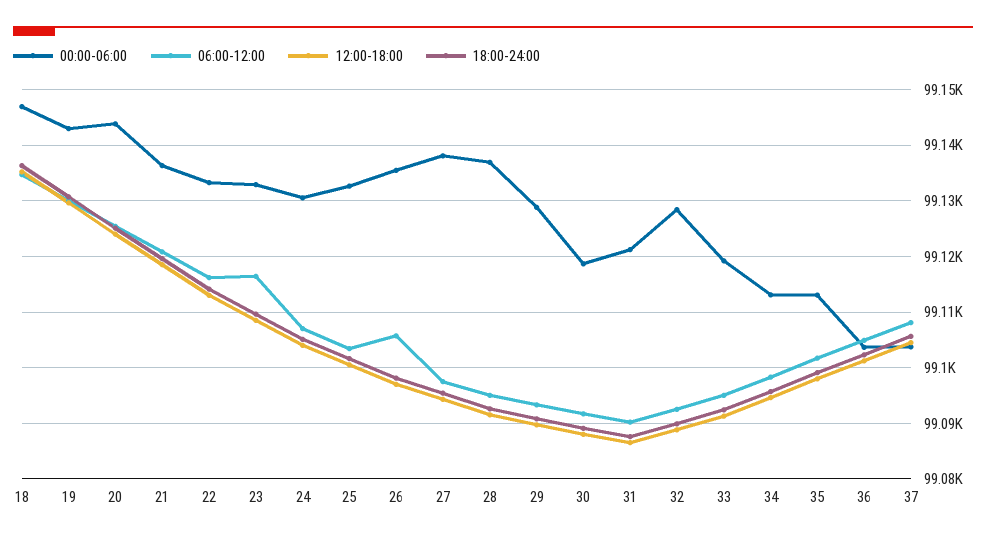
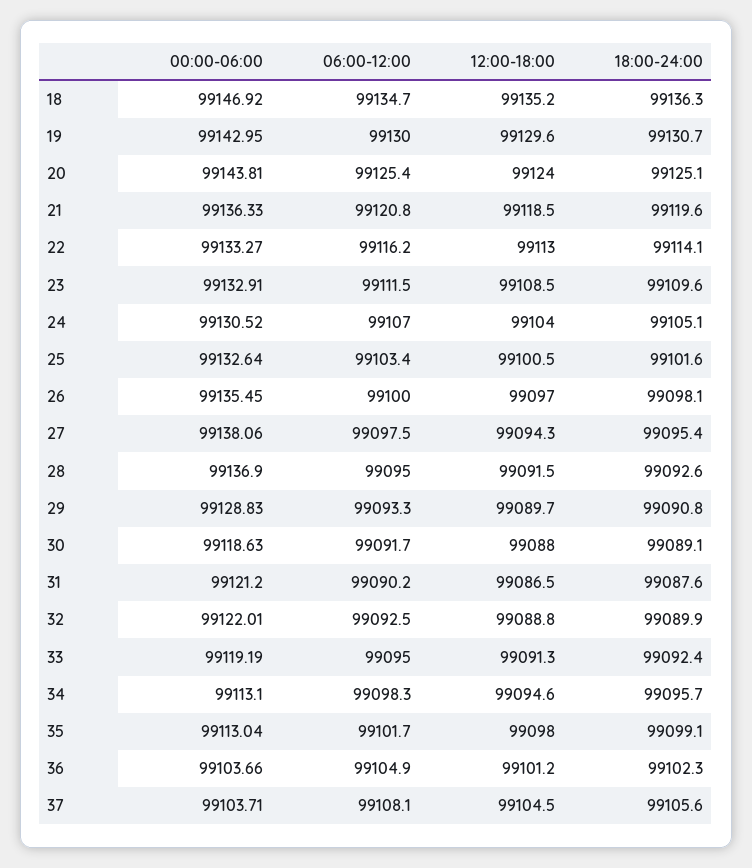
  {
    "00:00-06:00": {
      "18": 99146.92,
      "19": 99142.95,
      "20": 99143.81,
      "21": 99136.33,
      "22": 99133.27,
      "23": 99132.91,
      "24": 99130.52,
      "25": 99132.64,
      "26": 99135.45,
      "27": 99138.06,
      "28": 99136.9,
      "29": 99128.83,
      "30": 99118.63,
      "31": 99121.2,
-     "32": 99128,
+     "32": 99122.01,
      "33": 99119.19,
      "34": 99113.1,
      "35": 99113.04,
      "36": 99103.66,
      "37": 99103.71
    },
    "06:00-12:00": {
      "18": 99134.7,
      "19": 99130,
      "20": 99125.4,
      "21": 99120.8,
      "22": 99116.2,
-     "23": 99116,
+     "23": 99111.5,
      "24": 99107,
      "25": 99103.4,
-     "26": 99106,
+     "26": 99100,
      "27": 99097.5,
      "28": 99095,
      "29": 99093.3,
      "30": 99091.7,
      "31": 99090.2,
      "32": 99092.5,
      "33": 99095,
      "34": 99098.3,
      "35": 99101.7,
      "36": 99104.9,
      "37": 99108.1
    },
    "12:00-18:00": {
      "18": 99135.2,
      "19": 99129.6,
      "20": 99124,
      "21": 99118.5,
      "22": 99113,
      "23": 99108.5,
      "24": 99104,
      "25": 99100.5,
      "26": 99097,
      "27": 99094.3,
      "28": 99091.5,
      "29": 99089.7,
      "30": 99088,
      "31": 99086.5,
      "32": 99088.8,
      "33": 99091.3,
      "34": 99094.6,
      "35": 99098,
      "36": 99101.2,
      "37": 99104.5
    },
    "18:00-24:00": {
      "18": 99136.3,
      "19": 99130.7,
      "20": 99125.1,
      "21": 99119.6,
      "22": 99114.1,
      "23": 99109.6,
      "24": 99105.1,
      "25": 99101.6,
      "26": 99098.1,
      "27": 99095.4,
      "28": 99092.6,
      "29": 99090.8,
      "30": 99089.1,
      "31": 99087.6,
      "32": 99089.9,
      "33": 99092.4,
      "34": 99095.7,
      "35": 99099.1,
      "36": 99102.3,
      "37": 99105.6
    }
  }

